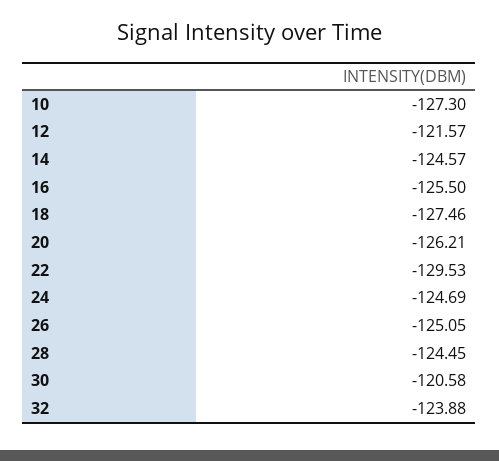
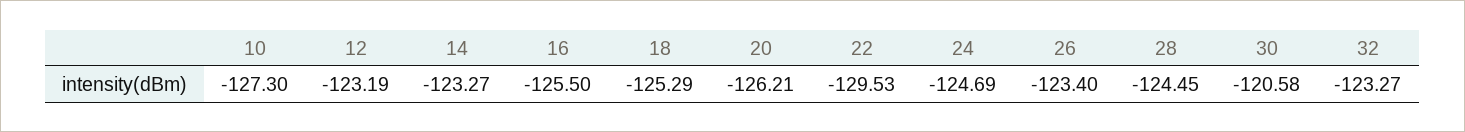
  {
    "10": -127.3,
-   "12": -121.57,
+   "12": -123.19,
-   "14": -124.57,
+   "14": -123.27,
    "16": -125.5,
-   "18": -127.46,
+   "18": -125.29,
    "20": -126.21,
    "22": -129.53,
    "24": -124.69,
-   "26": -125.05,
+   "26": -123.4,
    "28": -124.45,
    "30": -120.58,
-   "32": -123.88
+   "32": -123.27
  }

